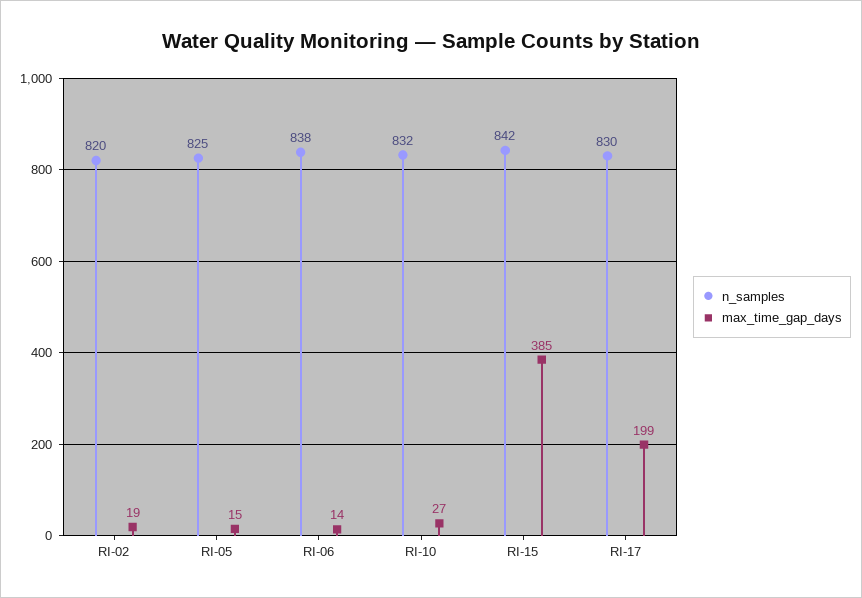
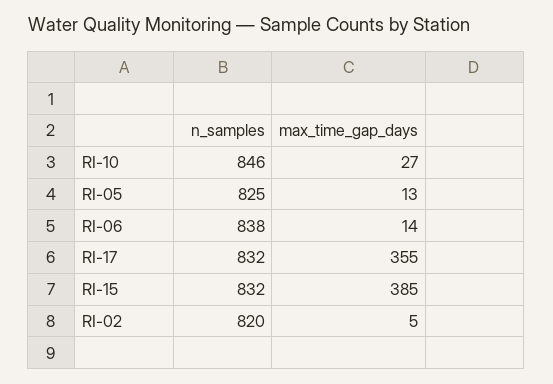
  {
    "n_samples": {
      "RI-02": 820,
      "RI-05": 825,
      "RI-06": 838,
-     "RI-10": 832,
+     "RI-10": 846,
-     "RI-15": 842,
+     "RI-15": 832,
-     "RI-17": 830
+     "RI-17": 832
    },
    "max_time_gap_days": {
-     "RI-02": 19,
+     "RI-02": 5,
-     "RI-05": 15,
+     "RI-05": 13,
      "RI-06": 14,
      "RI-10": 27,
      "RI-15": 385,
-     "RI-17": 199
+     "RI-17": 355
    }
  }

